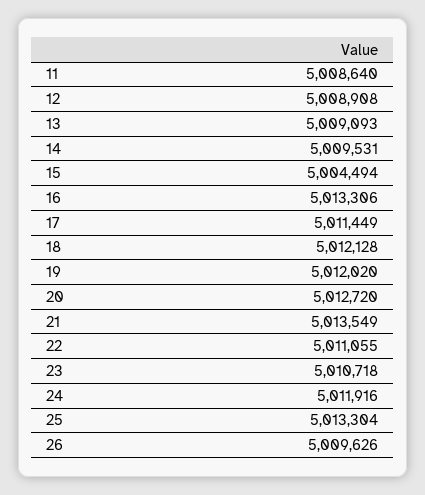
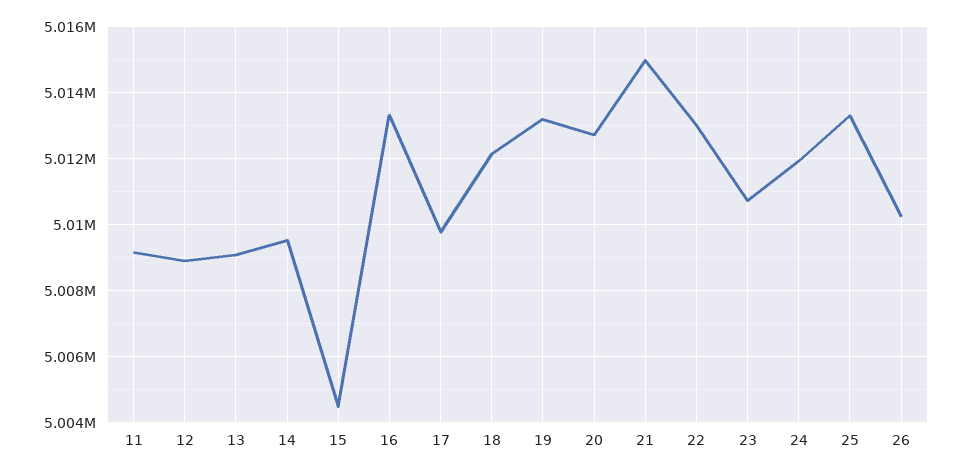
  {
-   "11": 5008640,
+   "11": 5009200,
    "12": 5008908,
    "13": 5009093,
    "14": 5009531,
    "15": 5004494,
    "16": 5013306,
-   "17": 5011449,
+   "17": 5009800,
    "18": 5012128,
-   "19": 5012020,
+   "19": 5013200,
    "20": 5012720,
-   "21": 5013549,
+   "21": 5015000,
-   "22": 5011055,
+   "22": 5013000,
    "23": 5010718,
    "24": 5011916,
    "25": 5013304,
-   "26": 5009626
+   "26": 5010200
  }

